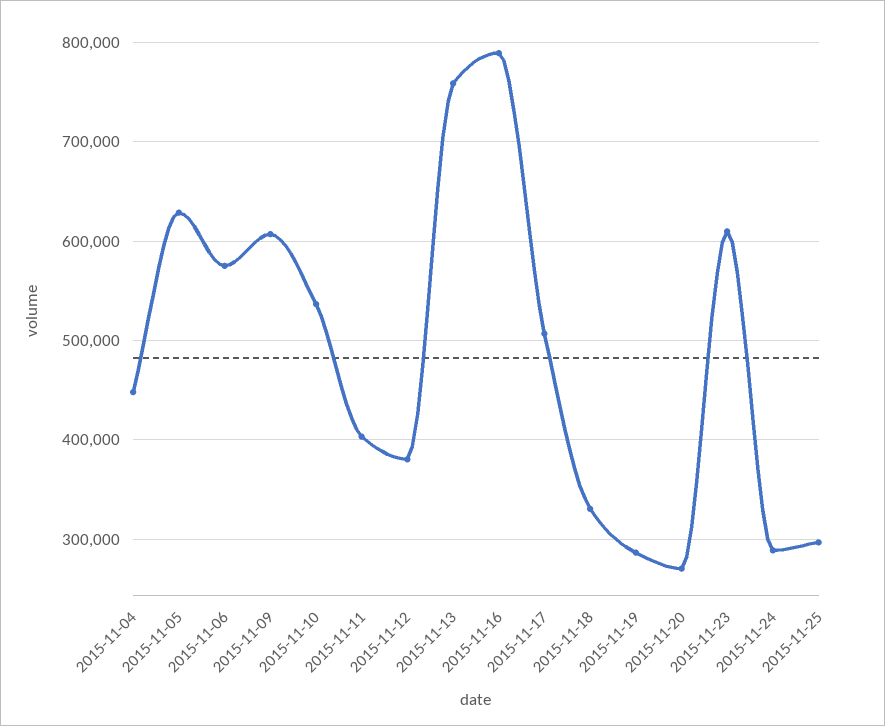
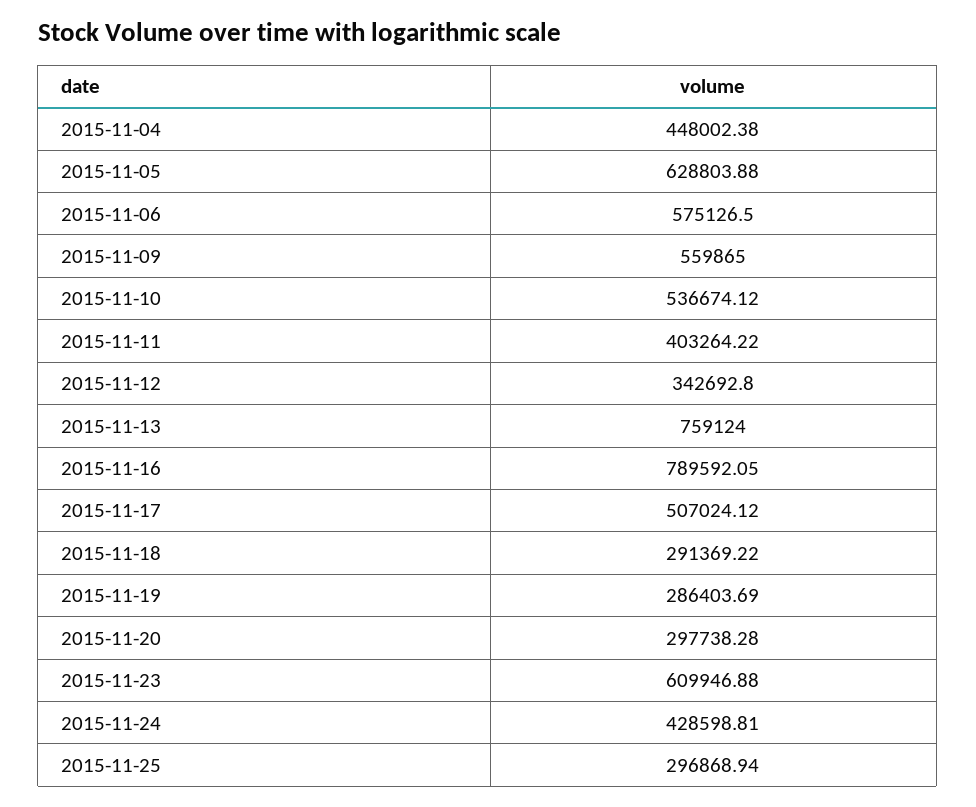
  {
    "2015-11-04": 448002.38,
    "2015-11-05": 628803.88,
    "2015-11-06": 575126.5,
-   "2015-11-09": 610000,
+   "2015-11-09": 559865,
    "2015-11-10": 536674.12,
    "2015-11-11": 403264.22,
-   "2015-11-12": 380000,
+   "2015-11-12": 342692.8,
    "2015-11-13": 759124,
    "2015-11-16": 789592.05,
    "2015-11-17": 507024.12,
-   "2015-11-18": 330000,
+   "2015-11-18": 291369.22,
    "2015-11-19": 286403.69,
-   "2015-11-20": 270000,
+   "2015-11-20": 297738.28,
    "2015-11-23": 609946.88,
-   "2015-11-24": 290000,
+   "2015-11-24": 428598.81,
    "2015-11-25": 296868.94
  }

